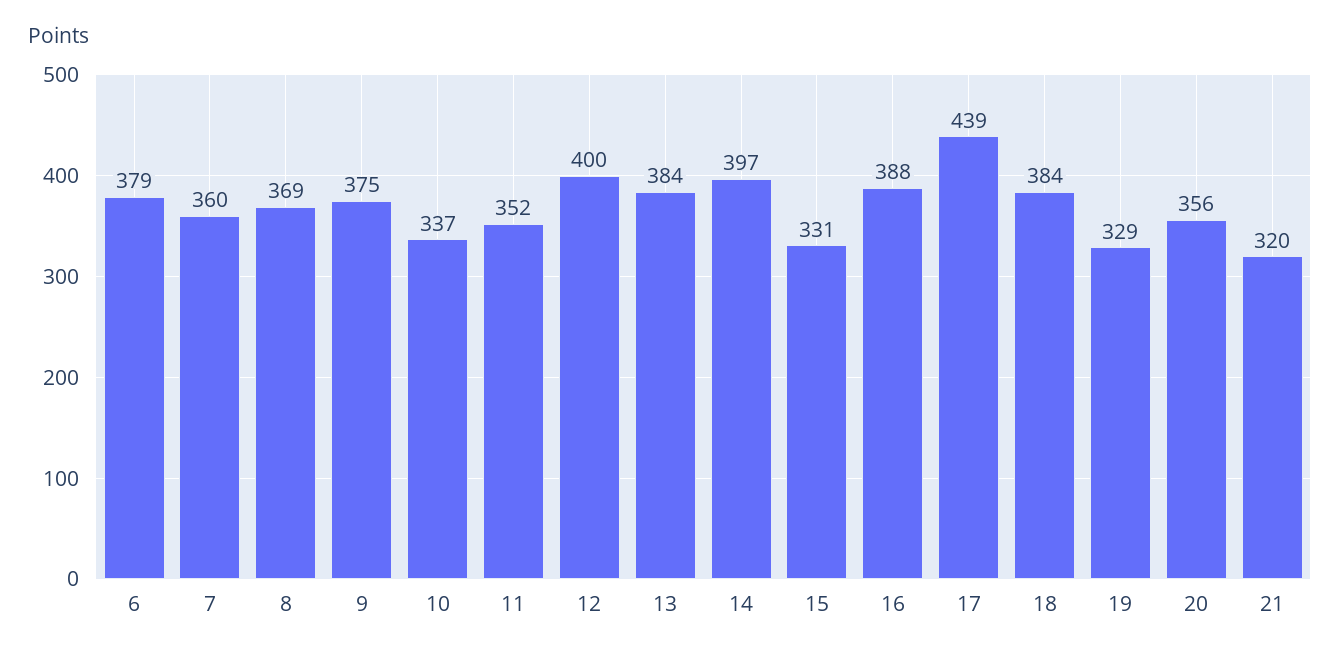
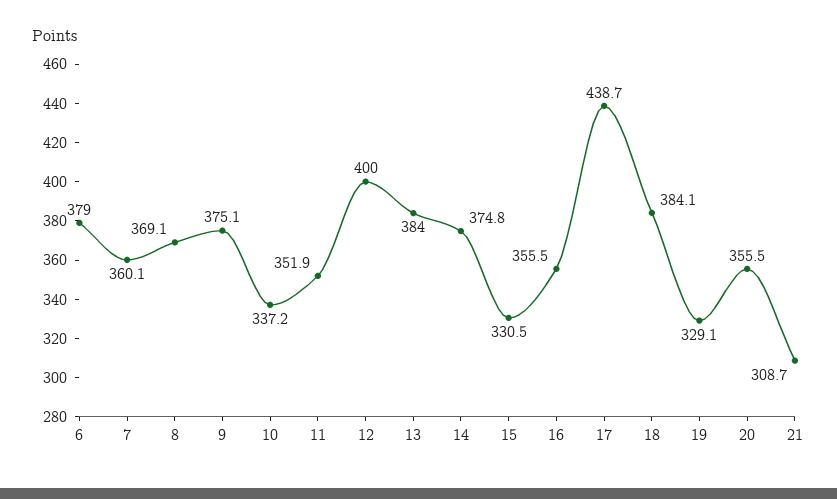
  {
    "6": 379,
    "7": 360.1,
    "8": 369.1,
    "9": 375.1,
    "10": 337.2,
    "11": 351.9,
    "12": 400,
    "13": 384,
-   "14": 397,
+   "14": 374.8,
    "15": 330.5,
-   "16": 388,
+   "16": 355.5,
    "17": 438.7,
    "18": 384.1,
    "19": 329.1,
    "20": 355.5,
-   "21": 320
+   "21": 308.7
  }

